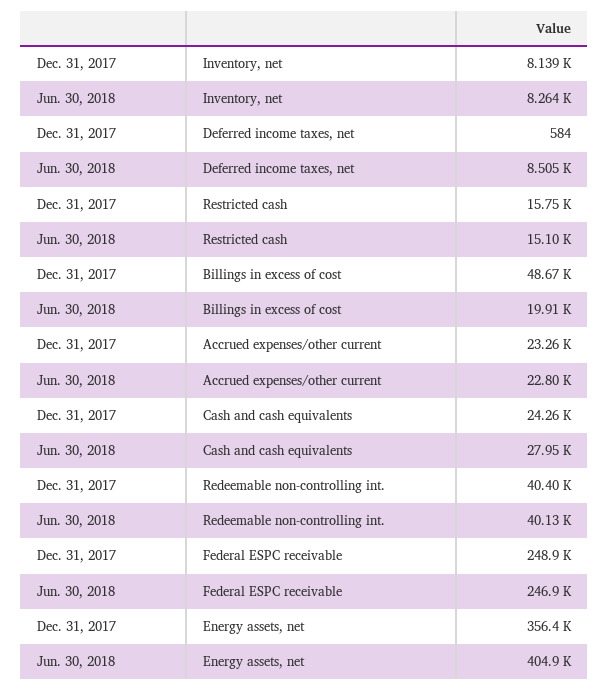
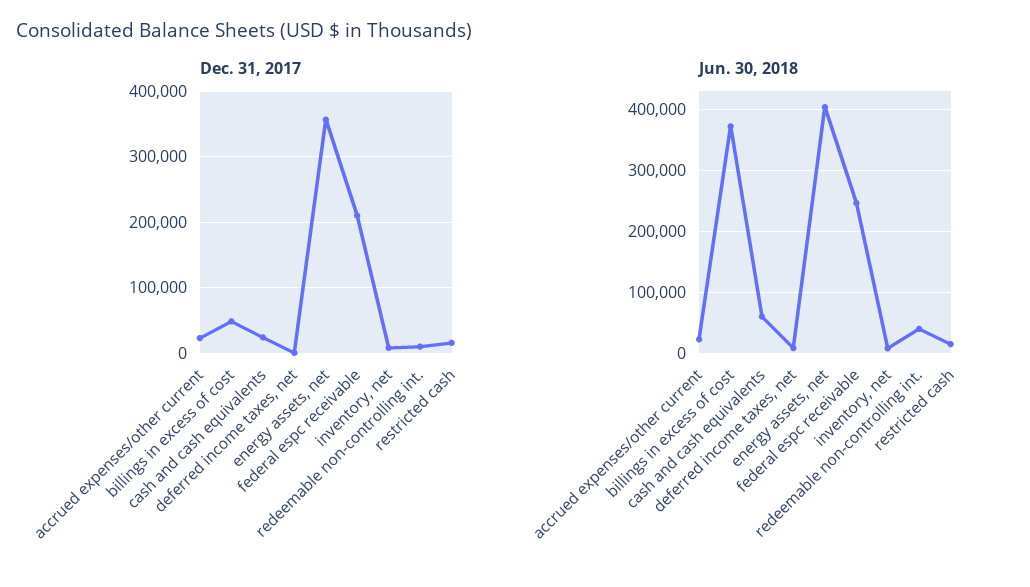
  {
    "Dec. 31, 2017": {
      "Inventory, net": 8139,
      "Deferred income taxes, net": 584,
      "Restricted cash": 15750,
      "Billings in excess of cost": 48670,
      "Accrued expenses/other current": 23260,
      "Cash and cash equivalents": 24260,
-     "Redeemable non-controlling int.": 40400,
+     "Redeemable non-controlling int.": 10000,
-     "Federal ESPC receivable": 248900,
+     "Federal ESPC receivable": 210000,
      "Energy assets, net": 356400
    },
    "Jun. 30, 2018": {
      "Inventory, net": 8264,
      "Deferred income taxes, net": 8505,
      "Restricted cash": 15100,
-     "Billings in excess of cost": 19910,
+     "Billings in excess of cost": 370000,
      "Accrued expenses/other current": 22800,
-     "Cash and cash equivalents": 27950,
+     "Cash and cash equivalents": 60000,
      "Redeemable non-controlling int.": 40130,
      "Federal ESPC receivable": 246900,
      "Energy assets, net": 404900
    }
  }

